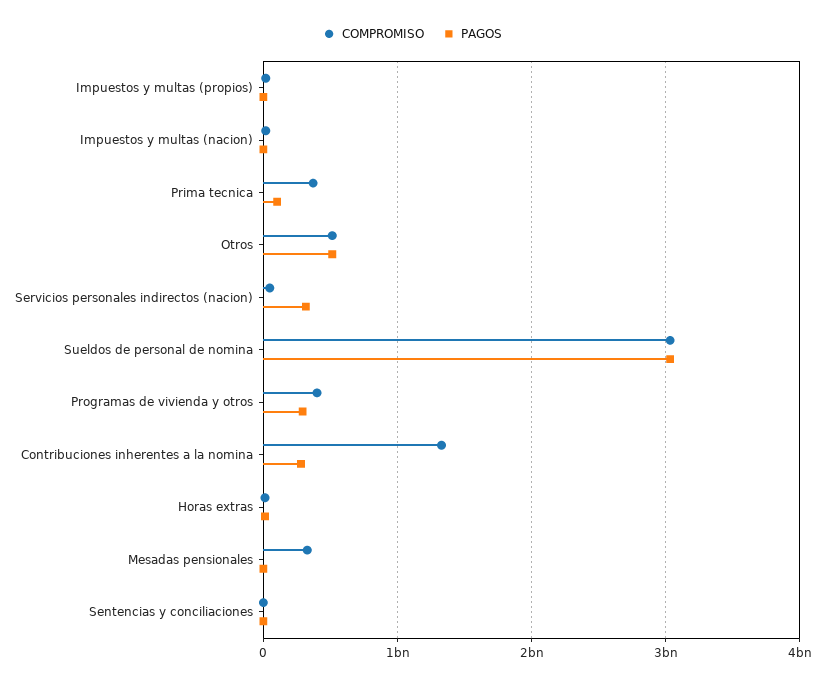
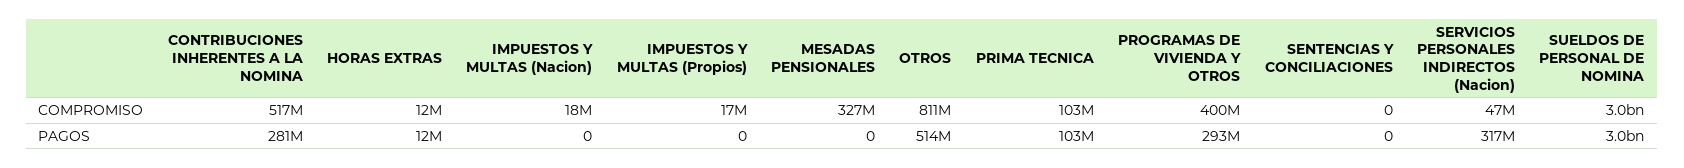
  {
    "COMPROMISO": {
      "Impuestos y multas (propios)": 17000000,
      "Impuestos y multas (nacion)": 18000000,
-     "Prima tecnica": 400000000,
+     "Prima tecnica": 103000000,
-     "Otros": 500000000,
+     "Otros": 811000000,
      "Servicios personales indirectos (nacion)": 47000000,
      "Sueldos de personal de nomina": 3000000000,
      "Programas de vivienda y otros": 400000000,
-     "Contribuciones inherentes a la nomina": 1300000000,
+     "Contribuciones inherentes a la nomina": 517000000,
      "Horas extras": 12000000,
      "Mesadas pensionales": 327000000,
      "Sentencias y conciliaciones": 0
    },
    "PAGOS": {
      "Impuestos y multas (propios)": 0,
      "Impuestos y multas (nacion)": 0,
      "Prima tecnica": 103000000,
      "Otros": 514000000,
      "Servicios personales indirectos (nacion)": 317000000,
      "Sueldos de personal de nomina": 3000000000,
      "Programas de vivienda y otros": 293000000,
      "Contribuciones inherentes a la nomina": 281000000,
      "Horas extras": 12000000,
      "Mesadas pensionales": 0,
      "Sentencias y conciliaciones": 0
    }
  }

